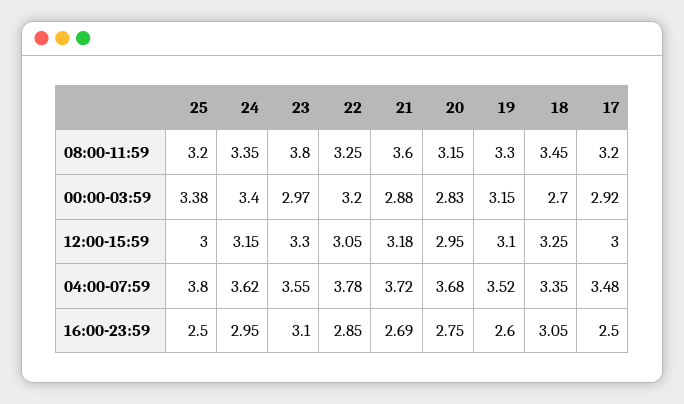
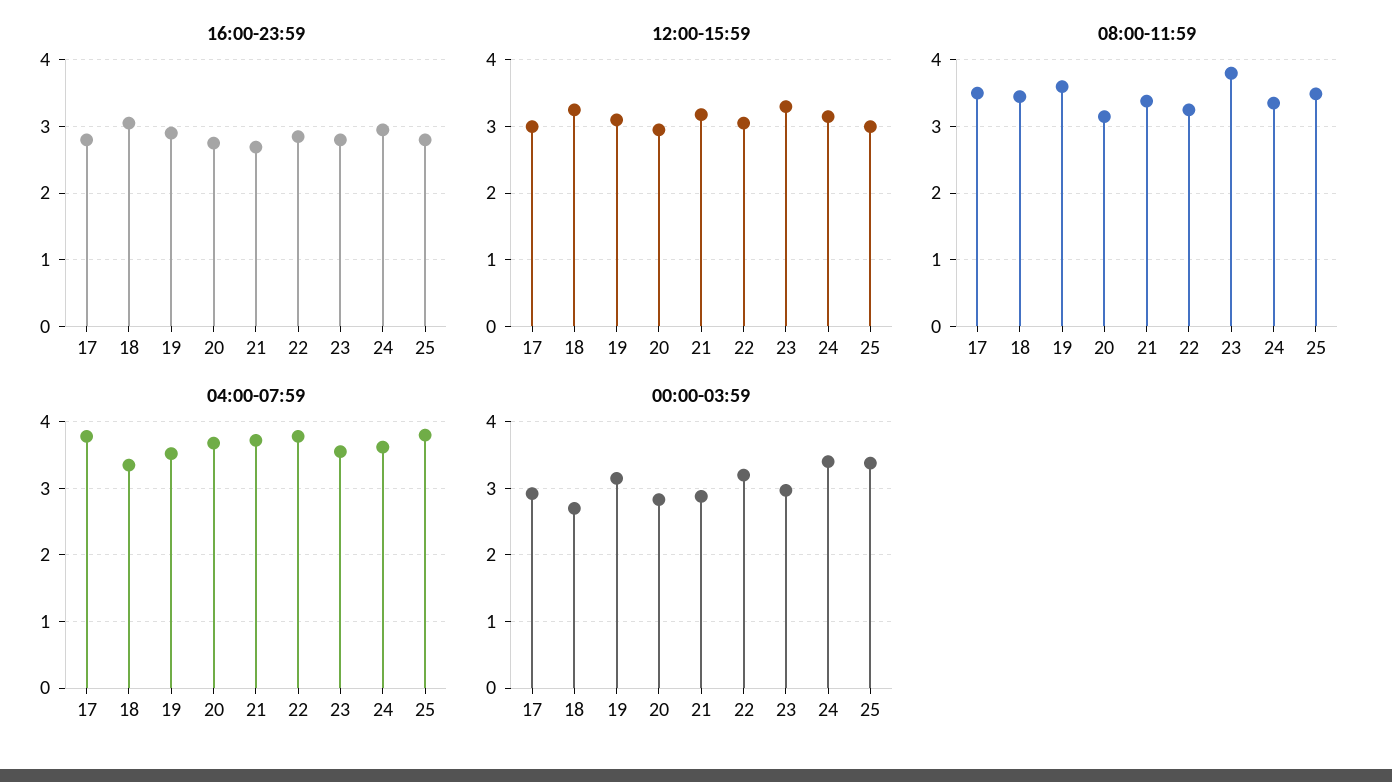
  {
    "08:00-11:59": {
-     "25": 3.2,
+     "25": 3.5,
      "24": 3.35,
      "23": 3.8,
      "22": 3.25,
-     "21": 3.6,
+     "21": 3.4,
      "20": 3.15,
-     "19": 3.3,
+     "19": 3.6,
      "18": 3.45,
-     "17": 3.2
+     "17": 3.5
    },
    "00:00-03:59": {
      "25": 3.38,
      "24": 3.4,
      "23": 2.97,
      "22": 3.2,
      "21": 2.88,
      "20": 2.83,
      "19": 3.15,
      "18": 2.7,
      "17": 2.92
    },
    "12:00-15:59": {
      "25": 3,
      "24": 3.15,
      "23": 3.3,
      "22": 3.05,
      "21": 3.18,
      "20": 2.95,
      "19": 3.1,
      "18": 3.25,
      "17": 3
    },
    "04:00-07:59": {
      "25": 3.8,
      "24": 3.62,
      "23": 3.55,
      "22": 3.78,
      "21": 3.72,
      "20": 3.68,
      "19": 3.52,
      "18": 3.35,
-     "17": 3.48
+     "17": 3.8
    },
    "16:00-23:59": {
-     "25": 2.5,
+     "25": 2.8,
      "24": 2.95,
-     "23": 3.1,
+     "23": 2.8,
      "22": 2.85,
      "21": 2.69,
      "20": 2.75,
-     "19": 2.6,
+     "19": 2.9,
      "18": 3.05,
-     "17": 2.5
+     "17": 2.8
    }
  }

